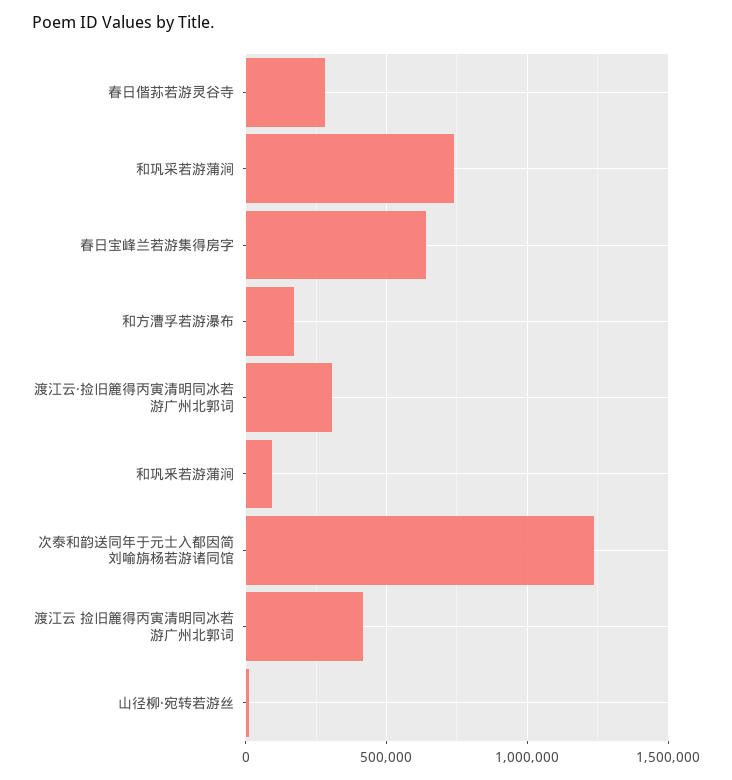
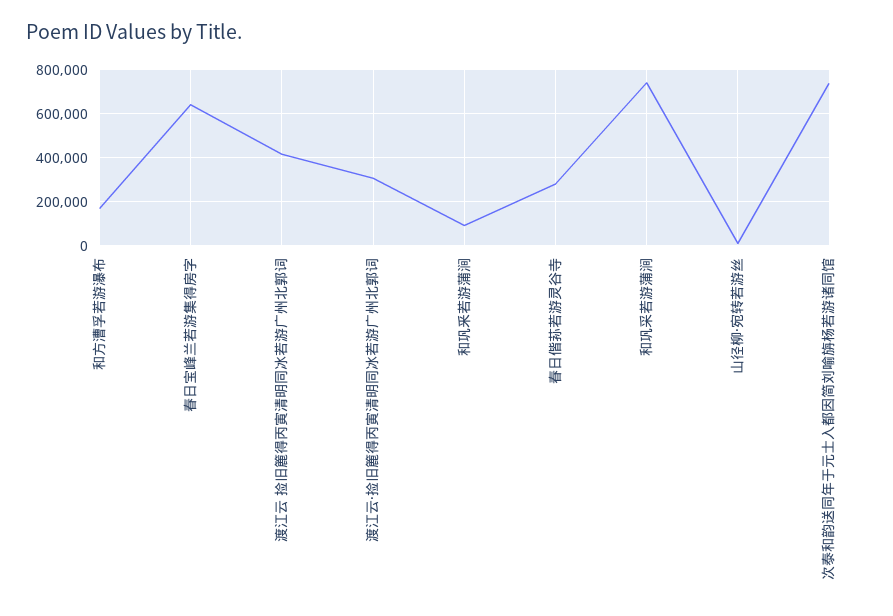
  {
    "春日偕荪若游灵谷寺": 300000,
    "和巩采若游蒲涧": 750000,
    "春日宝峰兰若游集得房字": 650000,
    "和方漕孚若游瀑布": 150000,
    "渡江云·捡旧簏得丙寅清明同冰若游广州北郭词": 300000,
    "和巩釆若游蒲涧": 100000,
-   "次泰和韵送同年于元士入都因简刘喻旃杨若游诸同馆": 1250000,
+   "次泰和韵送同年于元士入都因简刘喻旃杨若游诸同馆": 750000,
    "渡江云 捡旧簏得丙寅清明同冰若游广州北郭词": 400000,
    "山径柳·宛转若游丝": 0
  }

